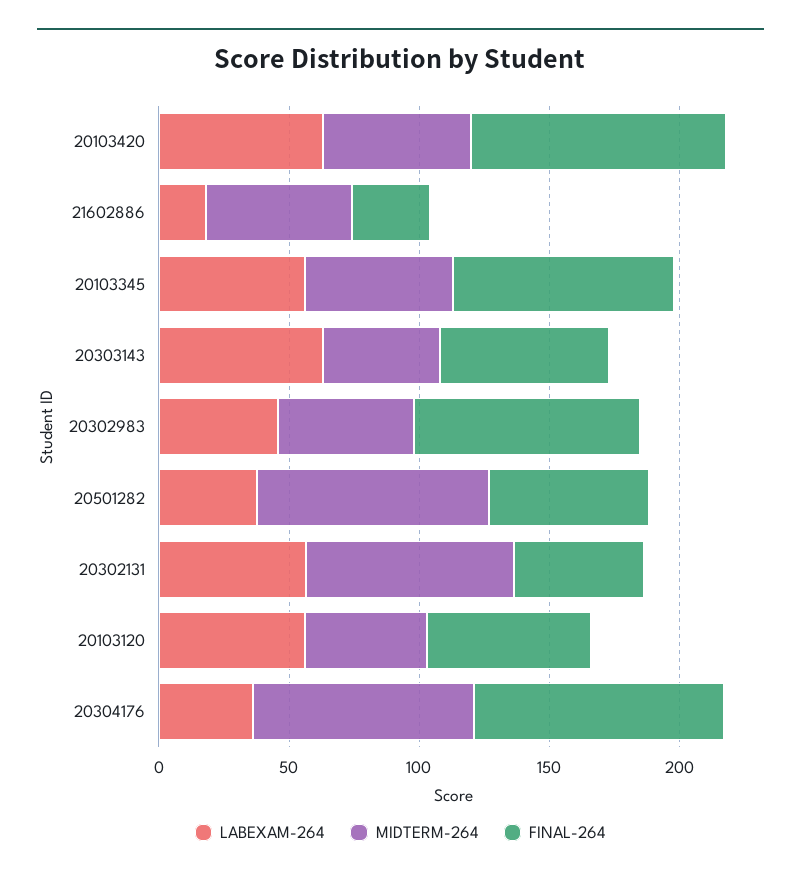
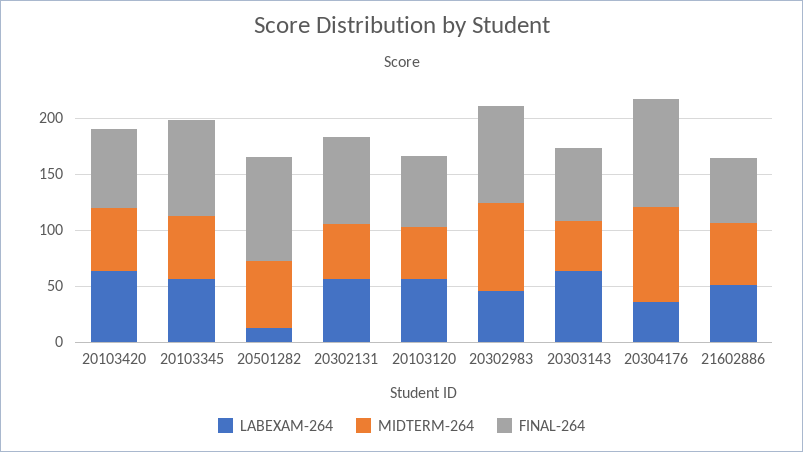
  {
    "LABEXAM-264": {
      "20103420": 60,
-     "21602886": 20,
+     "21602886": 50,
      "20103345": 60,
      "20303143": 60,
      "20302983": 50,
-     "20501282": 40,
+     "20501282": 10,
      "20302131": 60,
      "20103120": 60,
      "20304176": 40
    },
    "MIDTERM-264": {
      "20103420": 60,
      "21602886": 60,
      "20103345": 60,
      "20303143": 50,
-     "20302983": 50,
+     "20302983": 80,
-     "20501282": 90,
+     "20501282": 60,
-     "20302131": 80,
+     "20302131": 50,
      "20103120": 50,
      "20304176": 90
    },
    "FINAL-264": {
-     "20103420": 100,
+     "20103420": 70,
-     "21602886": 30,
+     "21602886": 60,
      "20103345": 90,
      "20303143": 70,
      "20302983": 90,
-     "20501282": 60,
+     "20501282": 90,
-     "20302131": 50,
+     "20302131": 80,
      "20103120": 60,
      "20304176": 100
    }
  }

